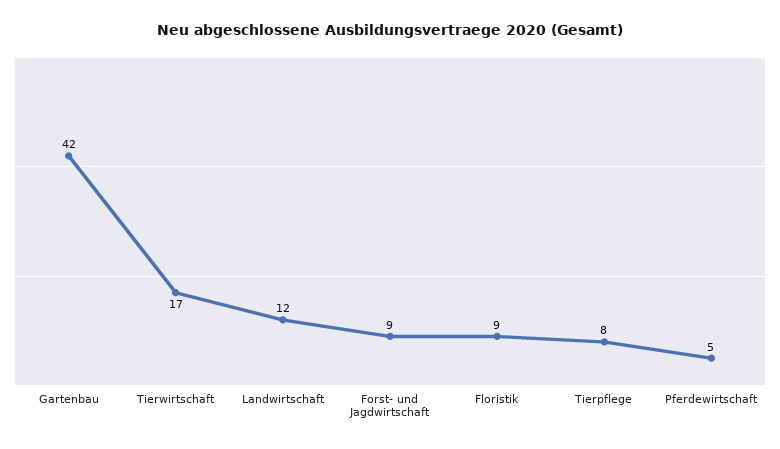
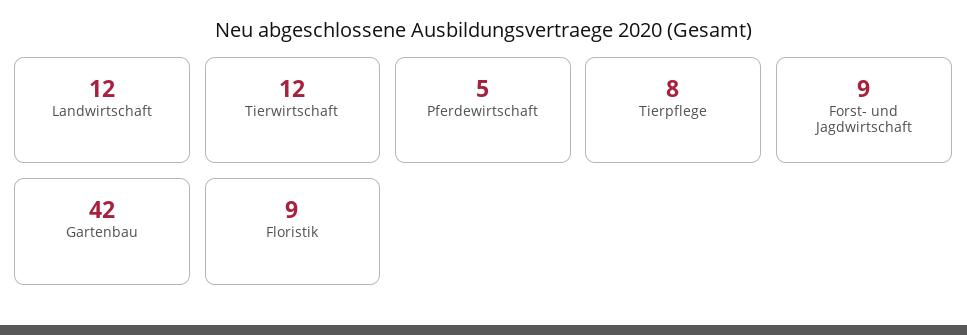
  {
    "Gartenbau": 42,
-   "Tierwirtschaft": 17,
+   "Tierwirtschaft": 12,
    "Landwirtschaft": 12,
    "Forst- und Jagdwirtschaft": 9,
    "Floristik": 9,
    "Tierpflege": 8,
    "Pferdewirtschaft": 5
  }

